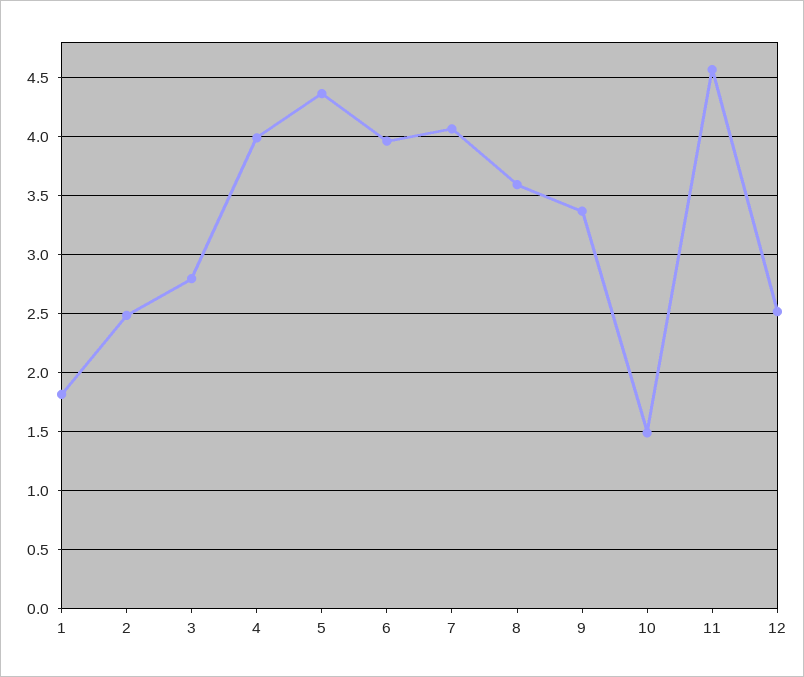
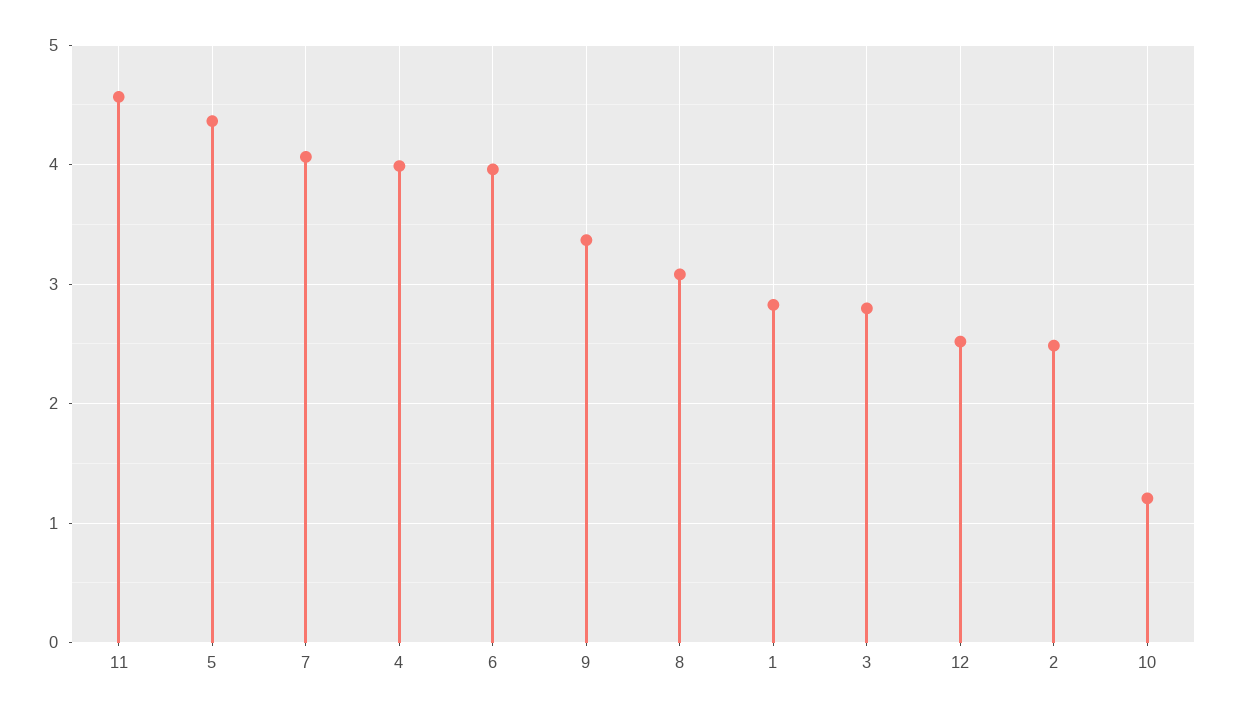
  {
-   "1": 1.8,
+   "1": 2.8,
    "2": 2.5,
    "3": 2.8,
    "4": 4,
    "5": 4.4,
    "6": 4,
    "7": 4.1,
-   "8": 3.6,
+   "8": 3.1,
    "9": 3.4,
-   "10": 1.5,
+   "10": 1.2,
    "11": 4.6,
    "12": 2.5
  }

